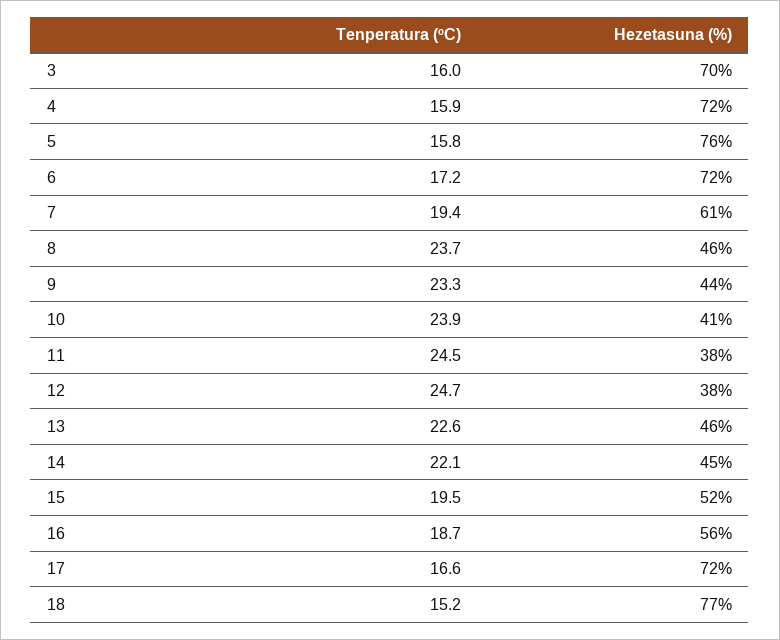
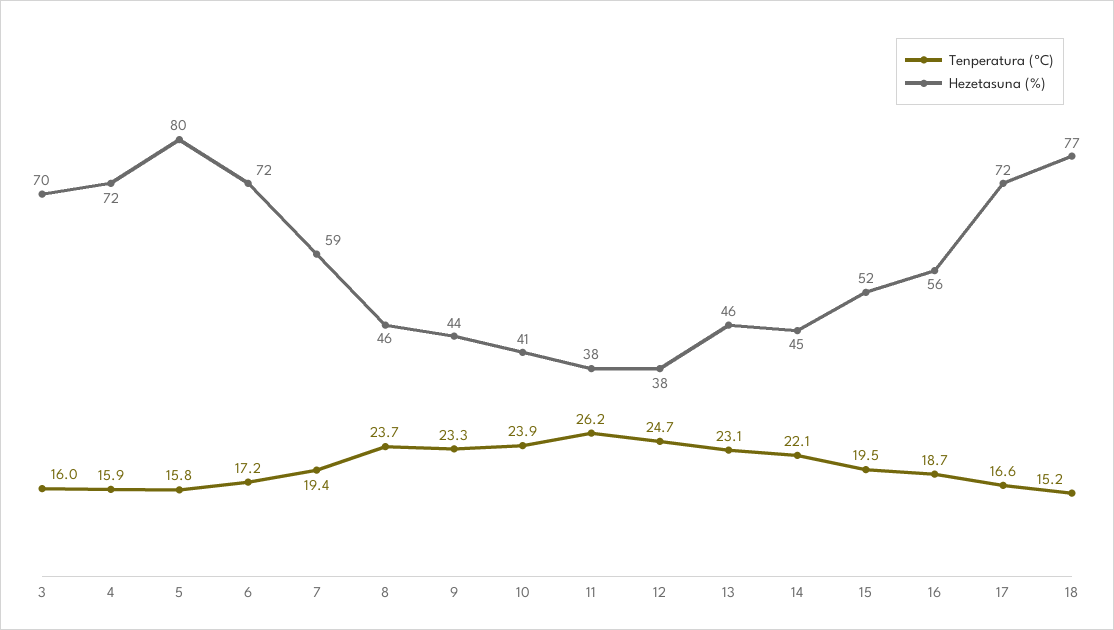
  {
    "Tenperatura (ºC)": {
      "3": 16,
      "4": 15.9,
      "5": 15.8,
      "6": 17.2,
      "7": 19.4,
      "8": 23.7,
      "9": 23.3,
      "10": 23.9,
-     "11": 24.5,
+     "11": 26.2,
      "12": 24.7,
-     "13": 22.6,
+     "13": 23.1,
      "14": 22.1,
      "15": 19.5,
      "16": 18.7,
      "17": 16.6,
      "18": 15.2
    },
    "Hezetasuna (%)": {
      "3": 70,
      "4": 72,
-     "5": 76,
+     "5": 80,
      "6": 72,
-     "7": 61,
+     "7": 59,
      "8": 46,
      "9": 44,
      "10": 41,
      "11": 38,
      "12": 38,
      "13": 46,
      "14": 45,
      "15": 52,
      "16": 56,
      "17": 72,
      "18": 77
    }
  }

